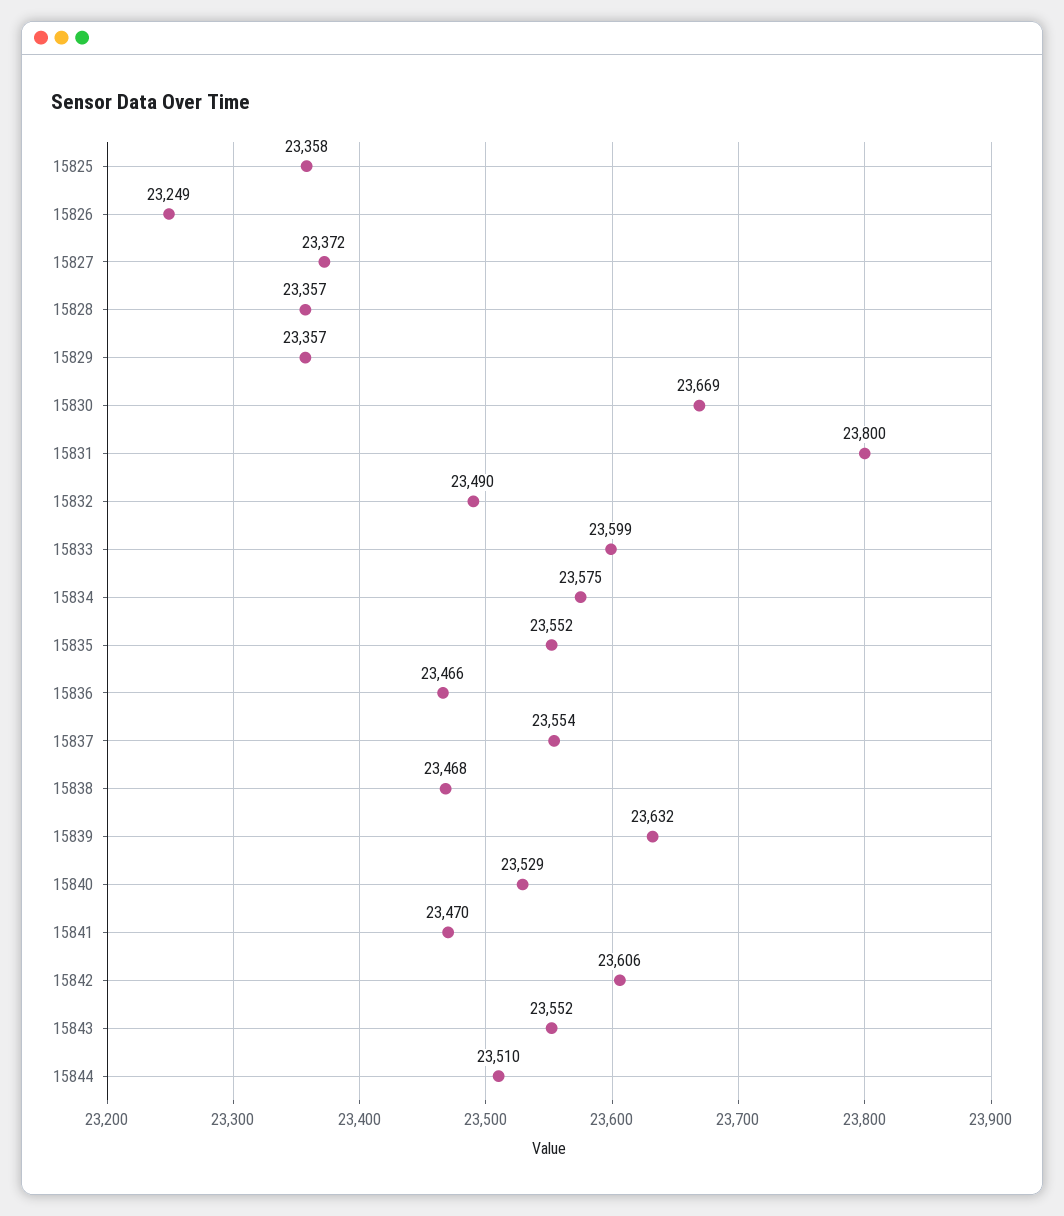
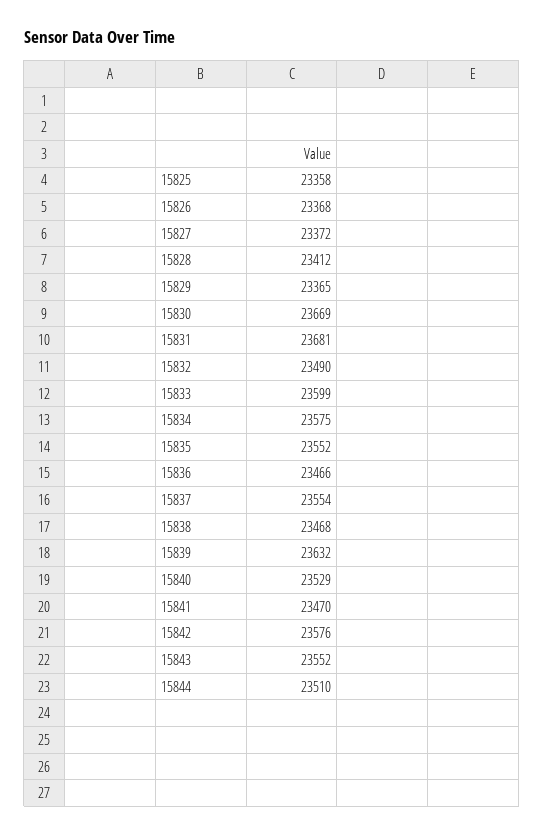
  {
    "15825": 23358,
-   "15826": 23249,
+   "15826": 23368,
    "15827": 23372,
-   "15828": 23357,
+   "15828": 23412,
-   "15829": 23357,
+   "15829": 23365,
    "15830": 23669,
-   "15831": 23800,
+   "15831": 23681,
    "15832": 23490,
    "15833": 23599,
    "15834": 23575,
    "15835": 23552,
    "15836": 23466,
    "15837": 23554,
    "15838": 23468,
    "15839": 23632,
    "15840": 23529,
    "15841": 23470,
-   "15842": 23606,
+   "15842": 23576,
    "15843": 23552,
    "15844": 23510
  }

